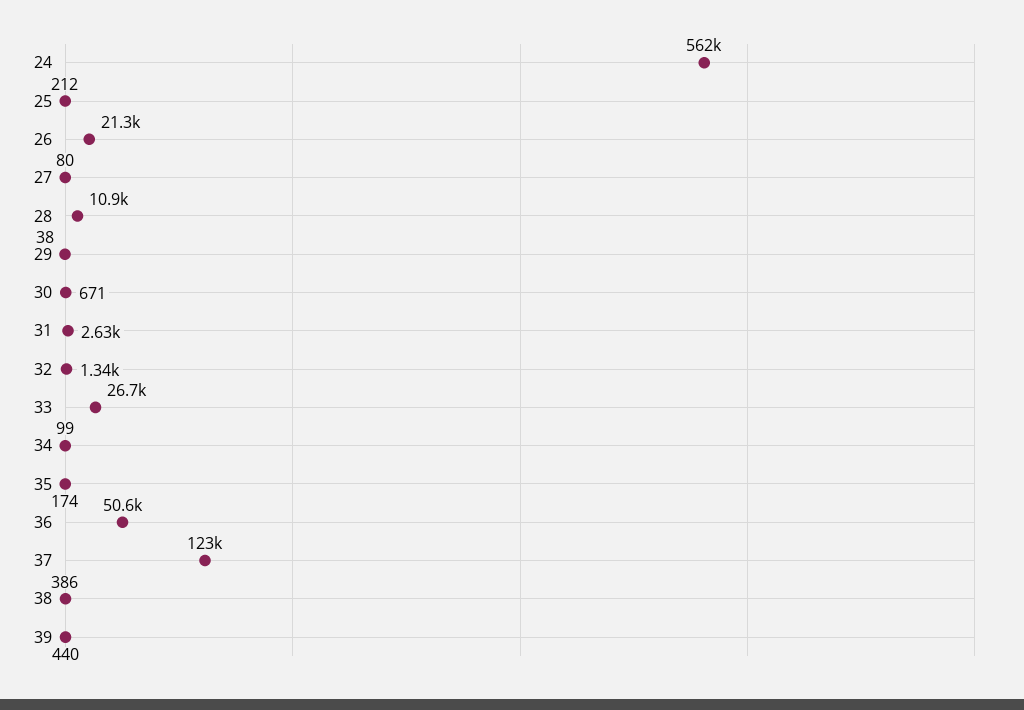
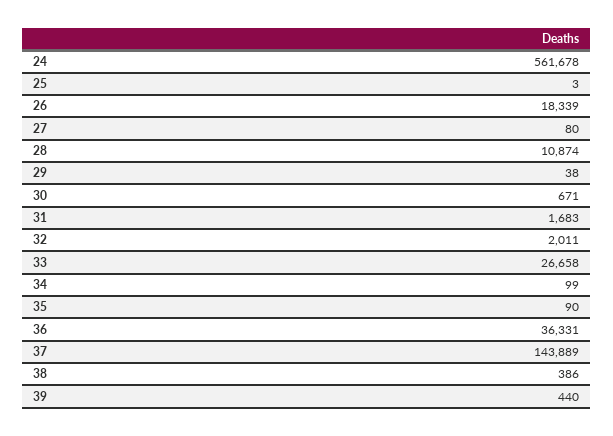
  {
    "24": 561678,
-   "25": 212,
+   "25": 3,
-   "26": 21300,
+   "26": 18339,
    "27": 80,
    "28": 10874,
    "29": 38,
    "30": 671,
-   "31": 2630,
+   "31": 1683,
-   "32": 1340,
+   "32": 2011,
    "33": 26658,
    "34": 99,
-   "35": 174,
+   "35": 90,
-   "36": 50600,
+   "36": 36331,
-   "37": 123000,
+   "37": 143889,
    "38": 386,
    "39": 440
  }

